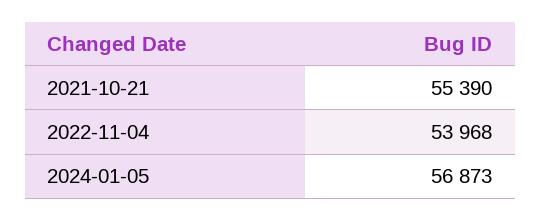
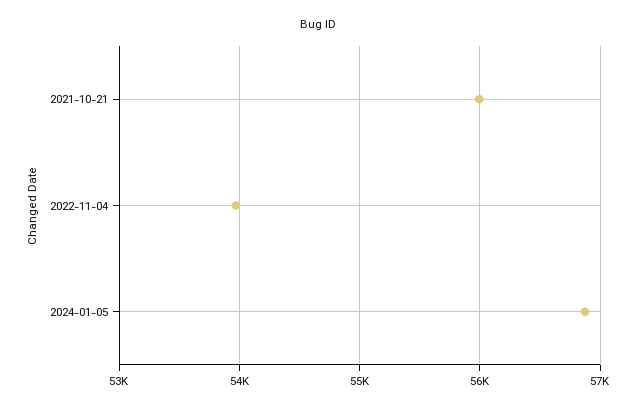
  {
-   "2021-10-21": 55390,
+   "2021-10-21": 56000,
    "2022-11-04": 53968,
    "2024-01-05": 56873
  }

